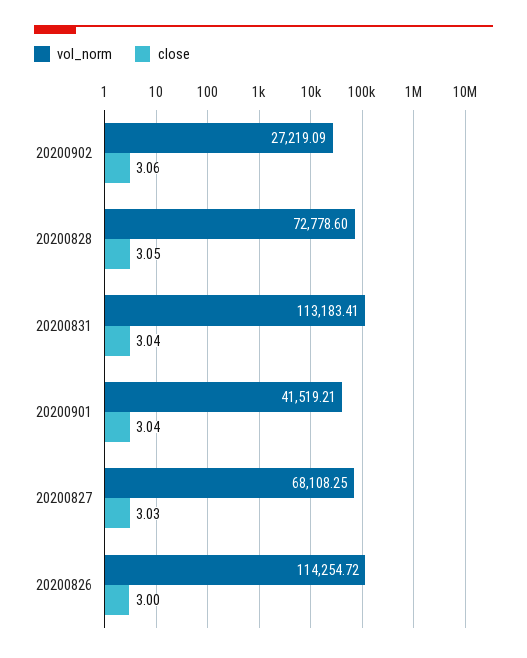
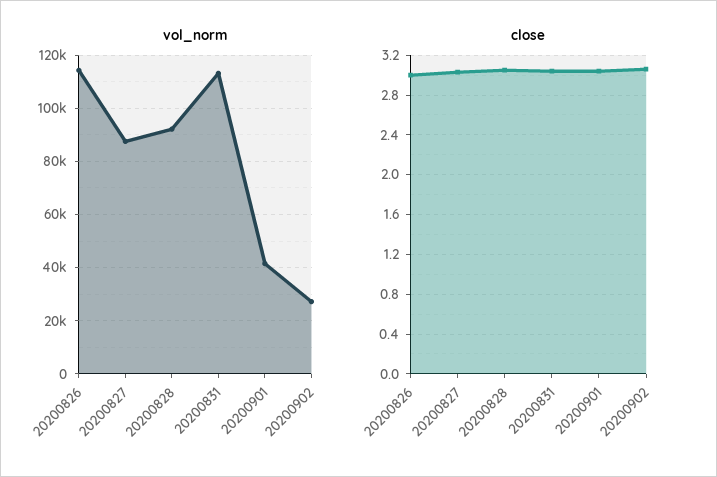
  {
    "vol_norm": {
      "20200902": 27219.09,
-     "20200828": 72778.6,
+     "20200828": 92500,
      "20200831": 113183.41,
      "20200901": 41519.21,
-     "20200827": 68108.25,
+     "20200827": 87500,
      "20200826": 114254.72
    },
    "close": {
      "20200902": 3.06,
      "20200828": 3.05,
      "20200831": 3.04,
      "20200901": 3.04,
      "20200827": 3.03,
      "20200826": 3
    }
  }

